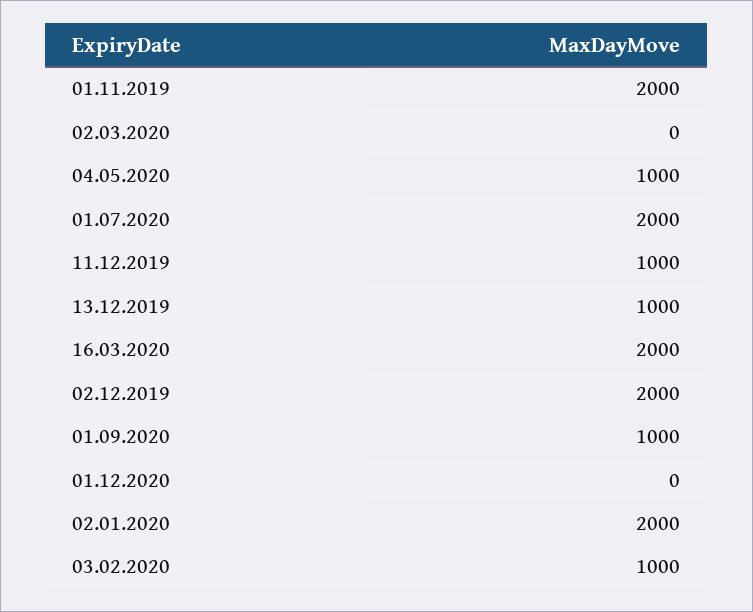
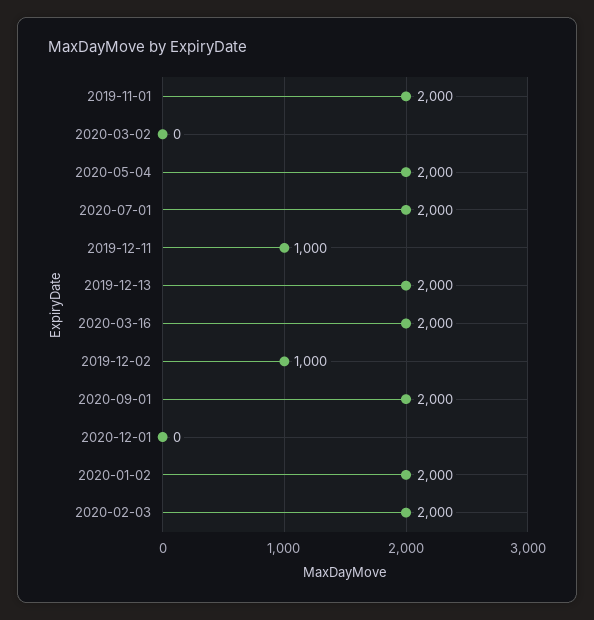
  {
    "01.11.2019": 2000,
    "02.03.2020": 0,
-   "04.05.2020": 1000,
+   "04.05.2020": 2000,
    "01.07.2020": 2000,
    "11.12.2019": 1000,
-   "13.12.2019": 1000,
+   "13.12.2019": 2000,
    "16.03.2020": 2000,
-   "02.12.2019": 2000,
+   "02.12.2019": 1000,
-   "01.09.2020": 1000,
+   "01.09.2020": 2000,
    "01.12.2020": 0,
    "02.01.2020": 2000,
-   "03.02.2020": 1000
+   "03.02.2020": 2000
  }

